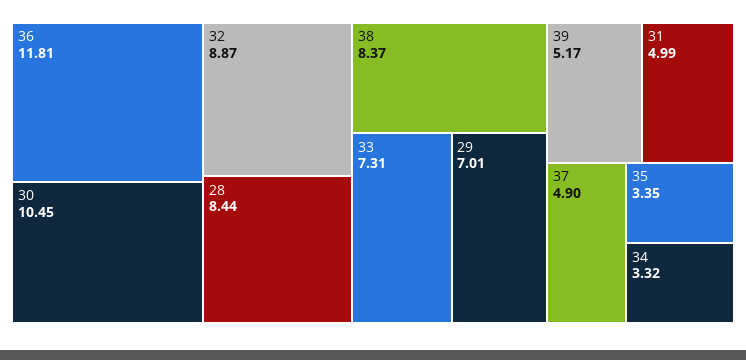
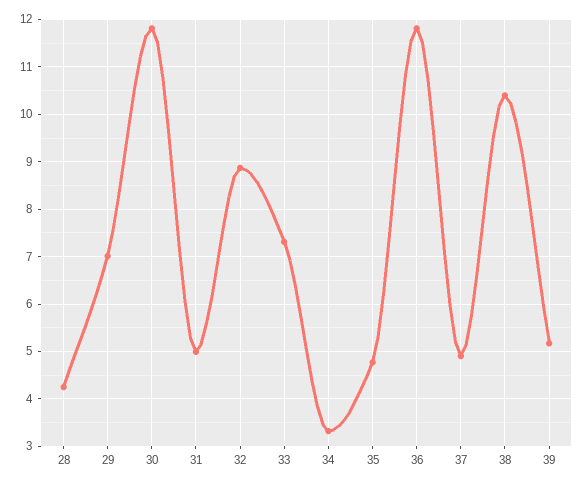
  {
    "36": 11.81,
-   "30": 10.45,
+   "30": 11.8,
    "32": 8.87,
-   "28": 8.44,
+   "28": 4.2,
-   "38": 8.37,
+   "38": 10.4,
    "33": 7.31,
    "29": 7.01,
    "39": 5.17,
    "31": 4.99,
    "37": 4.9,
-   "35": 3.35,
+   "35": 4.8,
    "34": 3.32
  }

